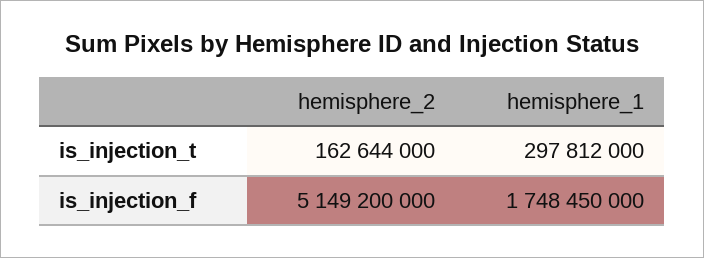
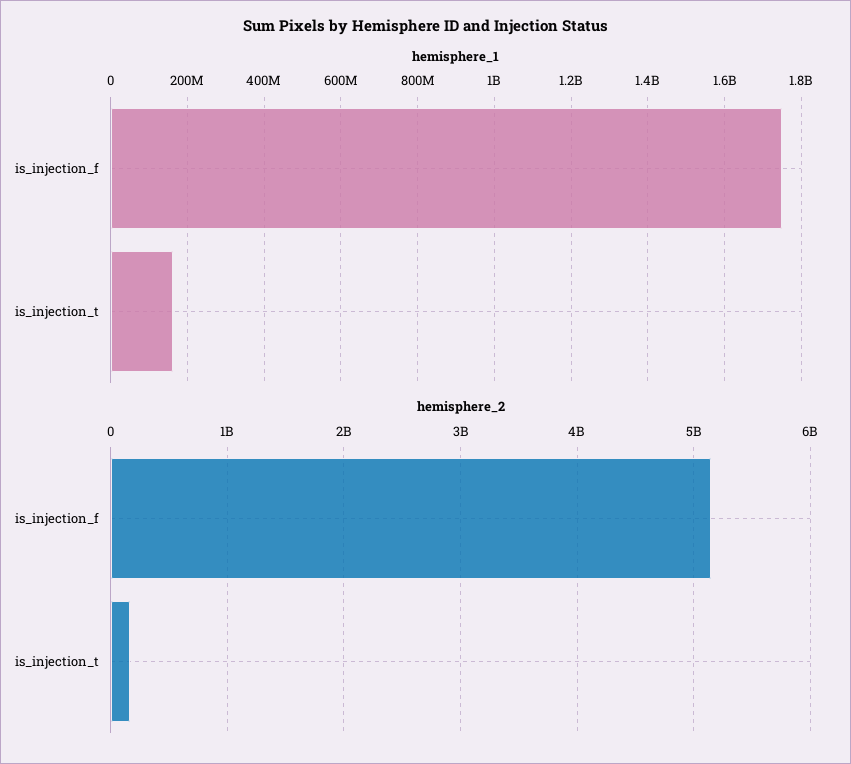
  {
    "hemisphere_2": {
      "is_injection_t": 162644000,
      "is_injection_f": 5149200000
    },
    "hemisphere_1": {
-     "is_injection_t": 297812000,
+     "is_injection_t": 160000000,
      "is_injection_f": 1748450000
    }
  }

